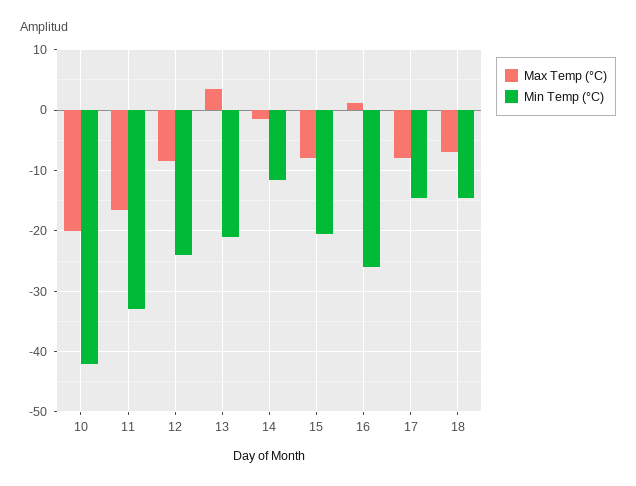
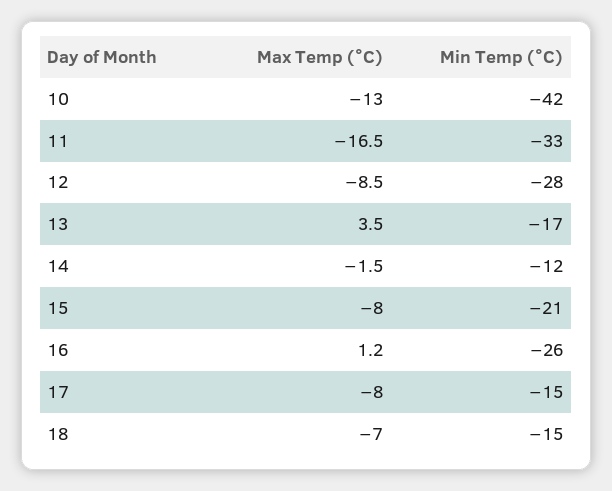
  {
    "Max Temp (°C)": {
-     "10": -20,
+     "10": -13,
      "11": -16.5,
      "12": -8.5,
      "13": 3.5,
      "14": -1.5,
      "15": -8,
      "16": 1.2,
      "17": -8,
      "18": -7
    },
    "Min Temp (°C)": {
      "10": -42,
      "11": -33,
-     "12": -24,
+     "12": -28,
-     "13": -21,
+     "13": -17,
      "14": -12,
      "15": -21,
      "16": -26,
      "17": -15,
      "18": -15
    }
  }

